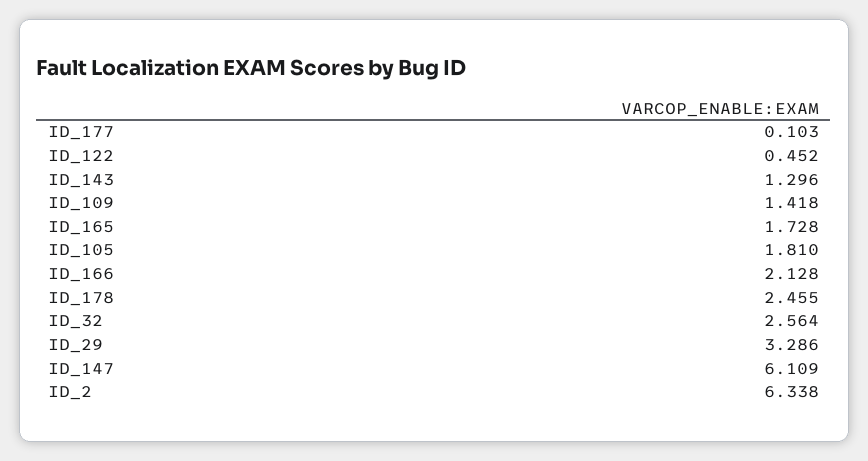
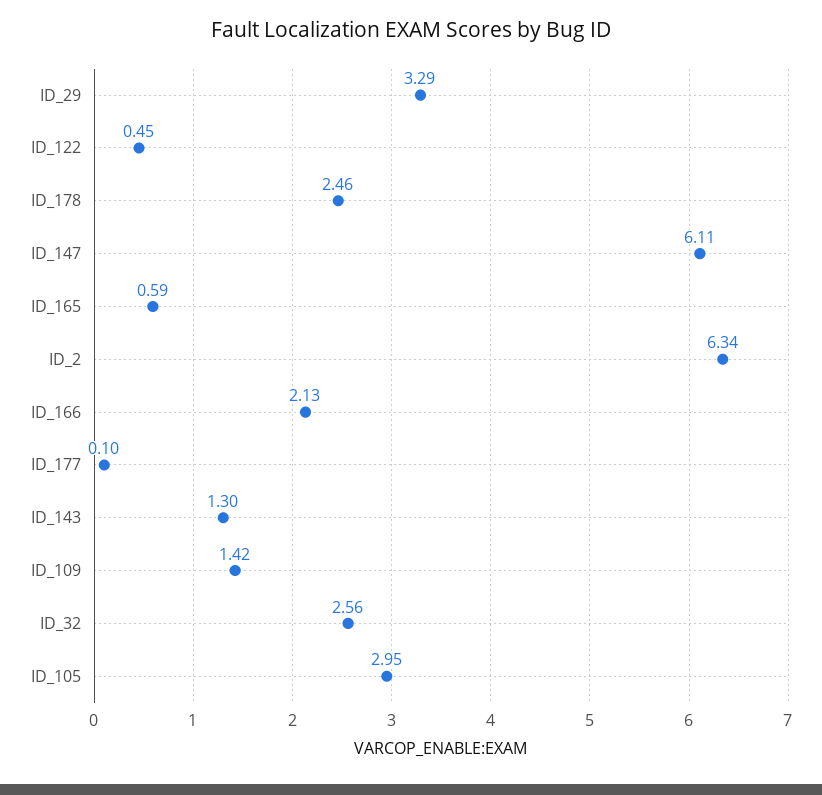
  {
    "ID_177": 0.103,
    "ID_122": 0.452,
    "ID_143": 1.296,
    "ID_109": 1.418,
-   "ID_165": 1.728,
+   "ID_165": 0.59,
-   "ID_105": 1.81,
+   "ID_105": 2.95,
    "ID_166": 2.128,
    "ID_178": 2.455,
    "ID_32": 2.564,
    "ID_29": 3.286,
    "ID_147": 6.109,
    "ID_2": 6.338
  }

